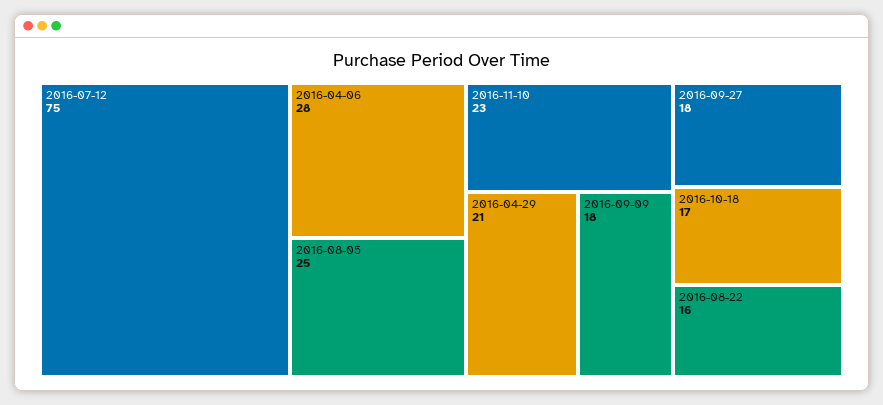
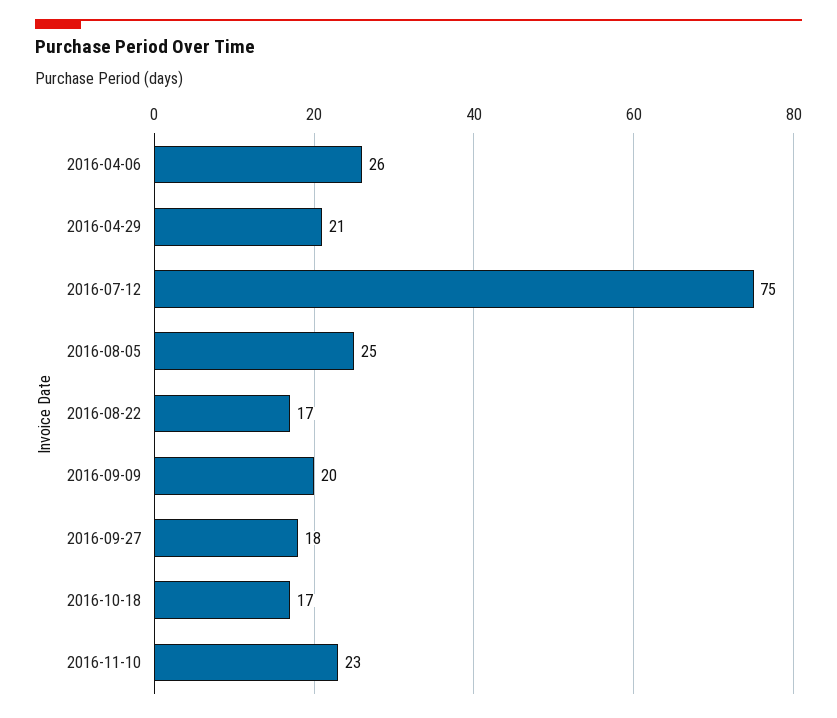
  {
    "2016-07-12": 75,
-   "2016-04-06": 28,
+   "2016-04-06": 26,
    "2016-08-05": 25,
    "2016-11-10": 23,
    "2016-04-29": 21,
-   "2016-09-09": 18,
+   "2016-09-09": 20,
    "2016-09-27": 18,
    "2016-10-18": 17,
-   "2016-08-22": 16
+   "2016-08-22": 17
  }

